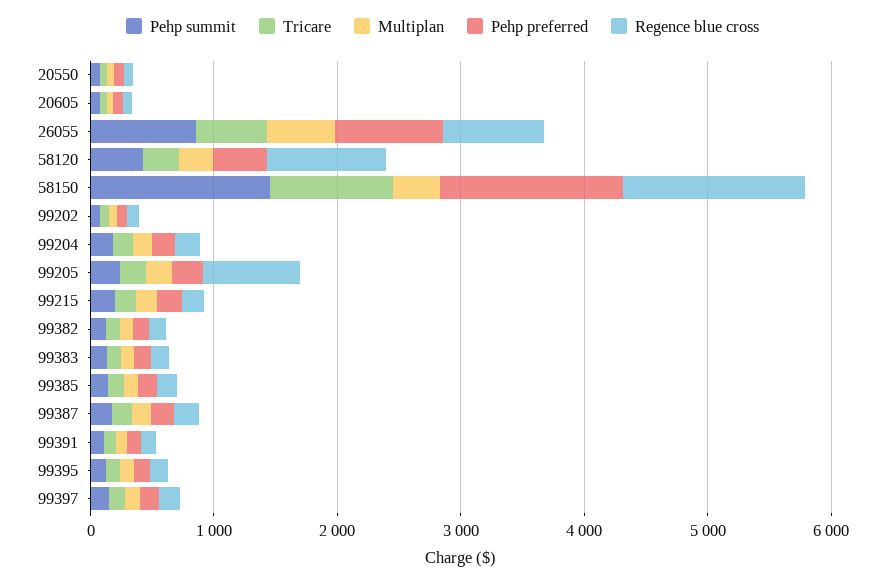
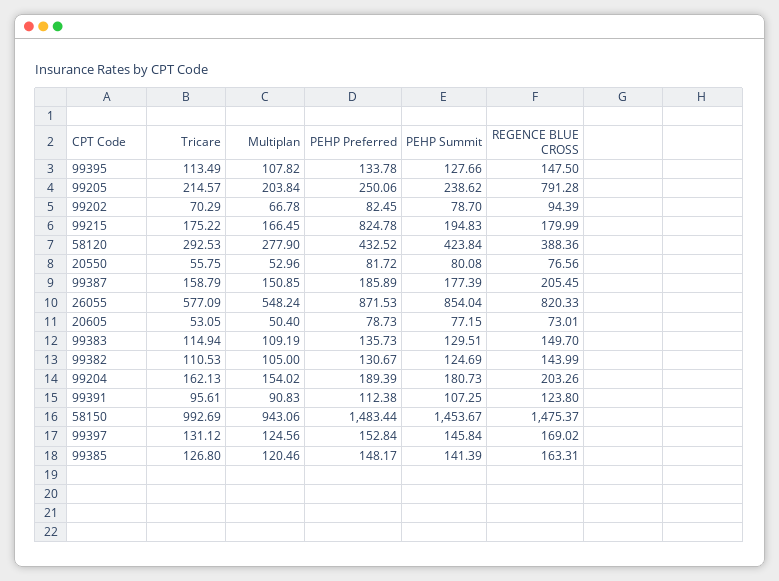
  {
    "Pehp summit": {
      "20550": 80.08,
      "20605": 77.15,
      "26055": 854.04,
      "58120": 423.84,
      "58150": 1453.67,
      "99202": 78.7,
      "99204": 180.73,
      "99205": 238.62,
      "99215": 194.83,
      "99382": 124.69,
      "99383": 129.51,
      "99385": 141.39,
      "99387": 177.39,
      "99391": 107.25,
      "99395": 127.66,
      "99397": 145.84
    },
    "Tricare": {
      "20550": 55.75,
      "20605": 53.05,
      "26055": 577.09,
      "58120": 292.53,
      "58150": 992.69,
      "99202": 70.29,
      "99204": 162.13,
      "99205": 214.57,
      "99215": 175.22,
      "99382": 110.53,
      "99383": 114.94,
      "99385": 126.8,
      "99387": 158.79,
      "99391": 95.61,
      "99395": 113.49,
      "99397": 131.12
    },
    "Multiplan": {
      "20550": 52.96,
      "20605": 50.4,
      "26055": 548.24,
      "58120": 277.9,
-     "58150": 400,
+     "58150": 943.06,
      "99202": 66.78,
      "99204": 154.02,
      "99205": 203.84,
      "99215": 166.45,
      "99382": 105,
      "99383": 109.19,
      "99385": 120.46,
      "99387": 150.85,
      "99391": 90.83,
      "99395": 107.82,
      "99397": 124.56
    },
    "Pehp preferred": {
      "20550": 81.72,
      "20605": 78.73,
      "26055": 871.53,
      "58120": 432.52,
      "58150": 1483.44,
      "99202": 82.45,
      "99204": 189.39,
      "99205": 250.06,
-     "99215": 200,
+     "99215": 824.78,
      "99382": 130.67,
      "99383": 135.73,
      "99385": 148.17,
      "99387": 185.89,
      "99391": 112.38,
      "99395": 133.78,
      "99397": 152.84
    },
    "Regence blue cross": {
      "20550": 76.56,
      "20605": 73.01,
      "26055": 820.33,
-     "58120": 1000,
+     "58120": 388.36,
      "58150": 1475.37,
      "99202": 94.39,
      "99204": 203.26,
      "99205": 791.28,
      "99215": 179.99,
      "99382": 143.99,
      "99383": 149.7,
      "99385": 163.31,
      "99387": 205.45,
      "99391": 123.8,
      "99395": 147.5,
      "99397": 169.02
    }
  }

